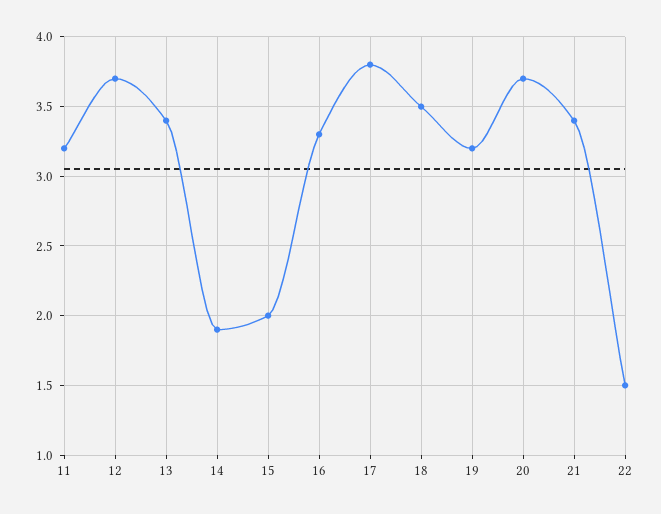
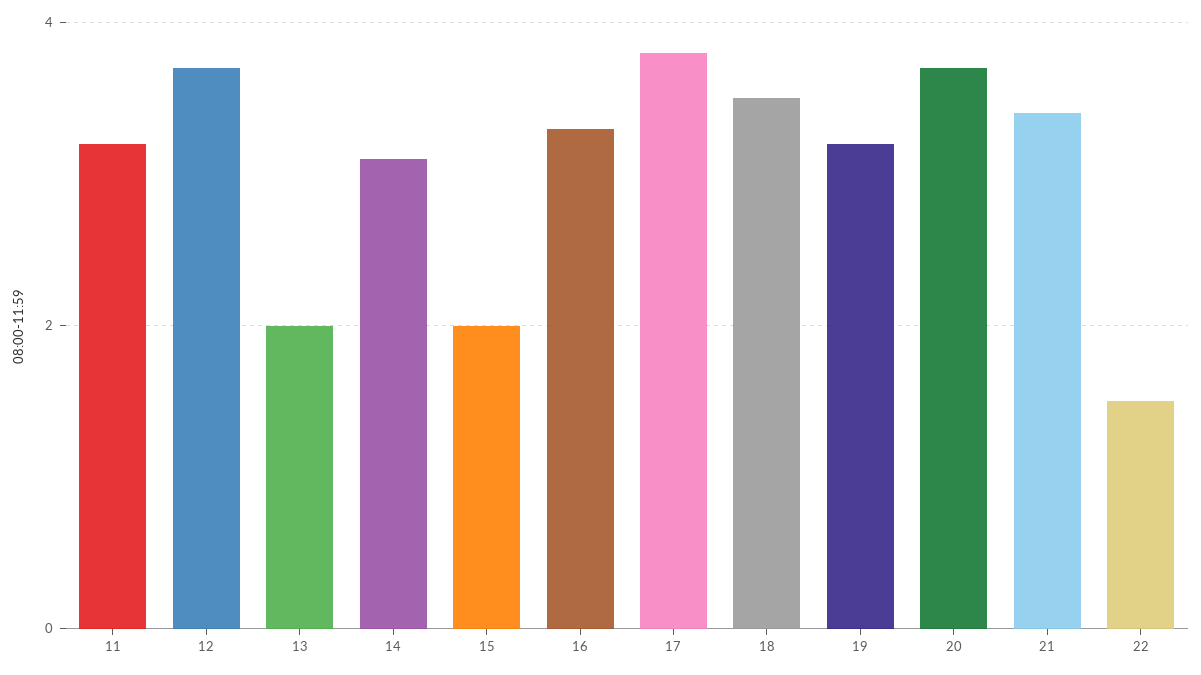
  {
    "11": 3.2,
    "12": 3.7,
-   "13": 3.4,
+   "13": 2,
-   "14": 1.9,
+   "14": 3,
    "15": 2,
    "16": 3.3,
    "17": 3.8,
    "18": 3.5,
    "19": 3.2,
    "20": 3.7,
    "21": 3.4,
    "22": 1.5
  }

